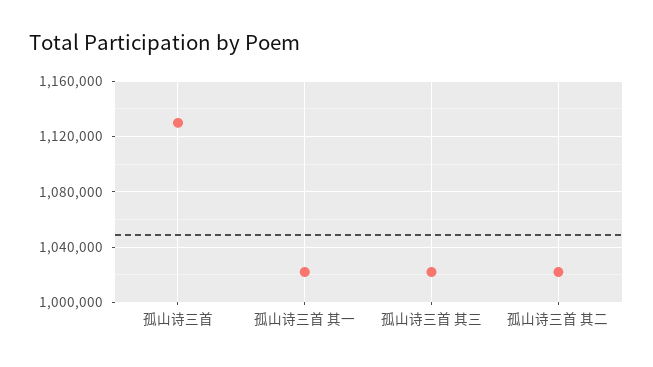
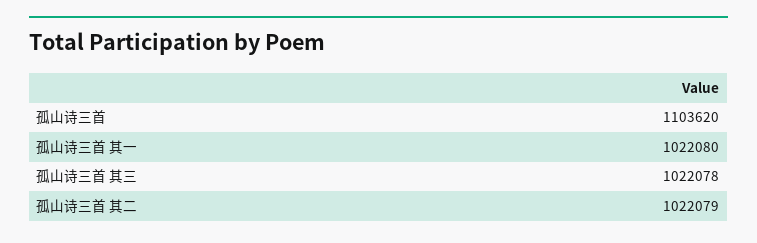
  {
-   "孤山诗三首": 1130000,
+   "孤山诗三首": 1103620,
    "孤山诗三首 其一": 1022080,
    "孤山诗三首 其三": 1022078,
    "孤山诗三首 其二": 1022079
  }

